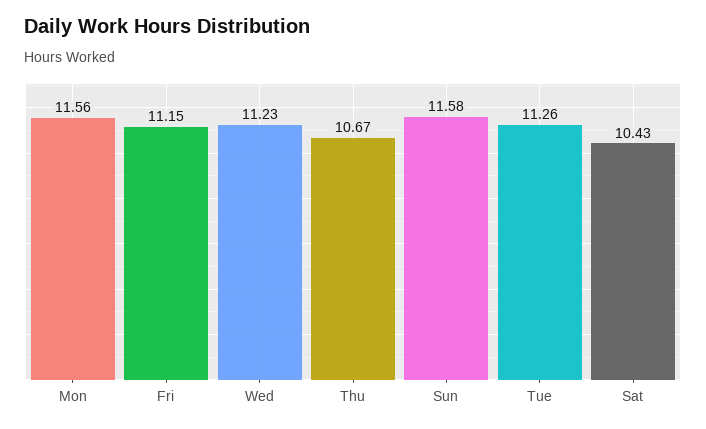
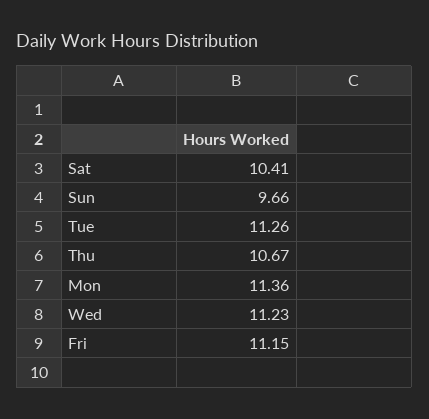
  {
-   "Mon": 11.56,
+   "Mon": 11.36,
    "Fri": 11.15,
    "Wed": 11.23,
    "Thu": 10.67,
-   "Sun": 11.58,
+   "Sun": 9.66,
    "Tue": 11.26,
-   "Sat": 10.43
+   "Sat": 10.41
  }

